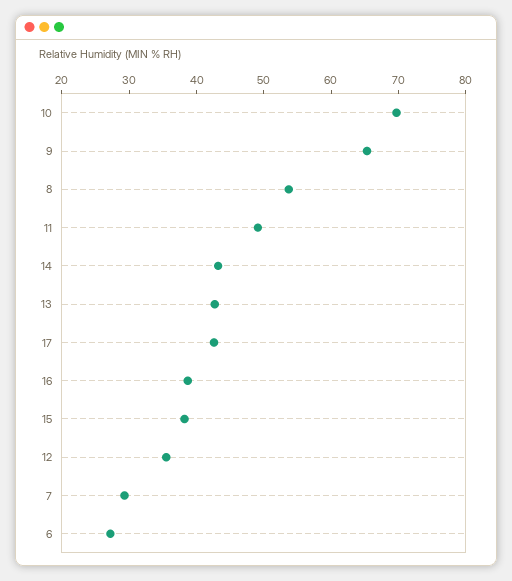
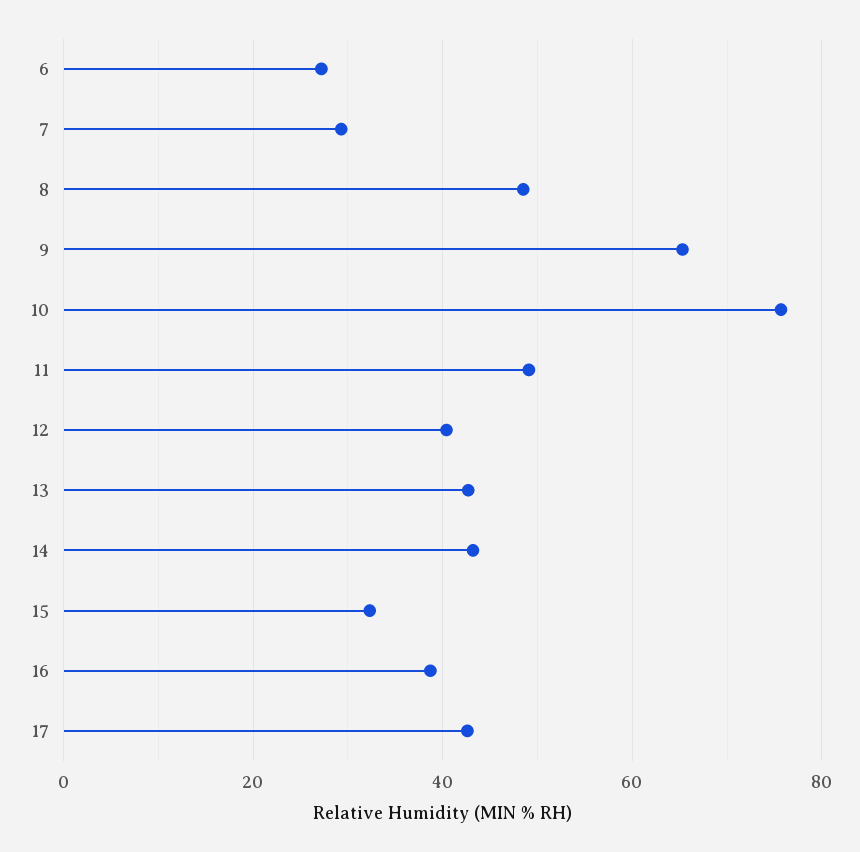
  {
-   "10": 70,
+   "10": 76,
    "9": 66,
-   "8": 54,
+   "8": 48,
    "11": 50,
    "14": 44,
    "13": 42,
    "17": 42,
    "16": 38,
-   "15": 38,
+   "15": 32,
-   "12": 36,
+   "12": 40,
    "7": 30,
    "6": 28
  }

